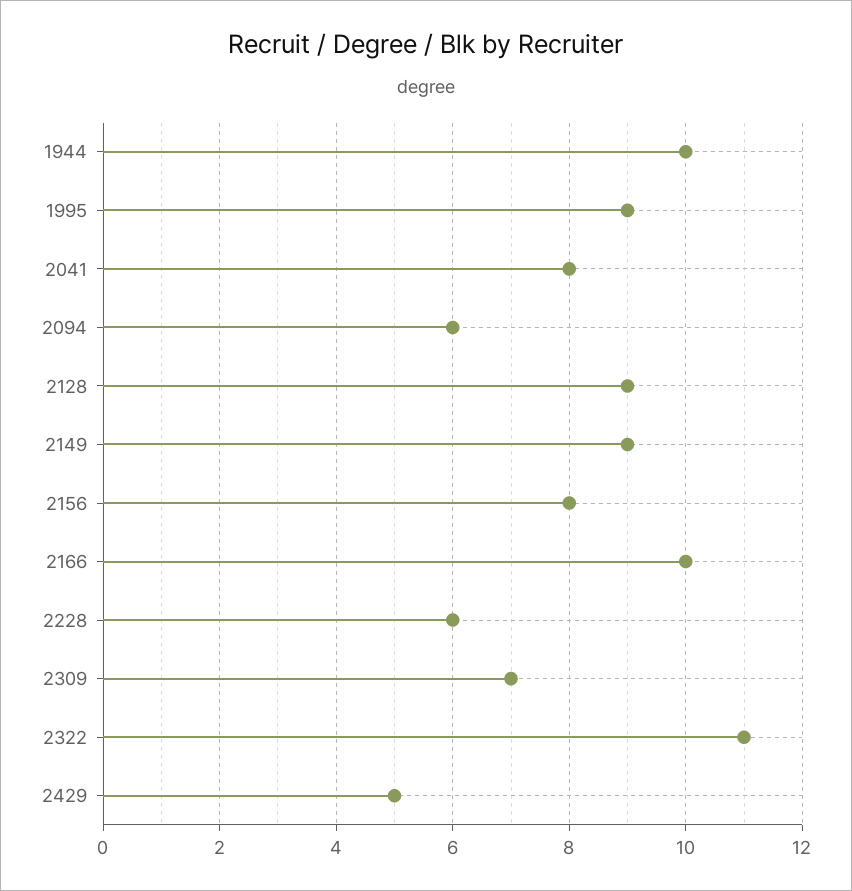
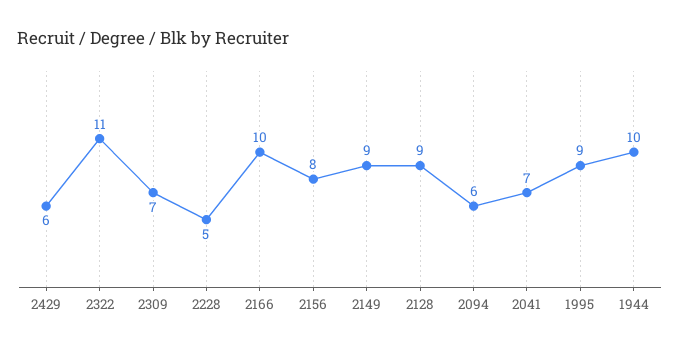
  {
    "1944": 10,
    "1995": 9,
-   "2041": 8,
+   "2041": 7,
    "2094": 6,
    "2128": 9,
    "2149": 9,
    "2156": 8,
    "2166": 10,
-   "2228": 6,
+   "2228": 5,
    "2309": 7,
    "2322": 11,
-   "2429": 5
+   "2429": 6
  }

